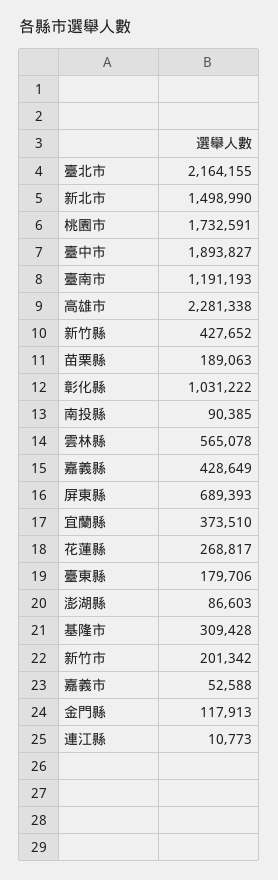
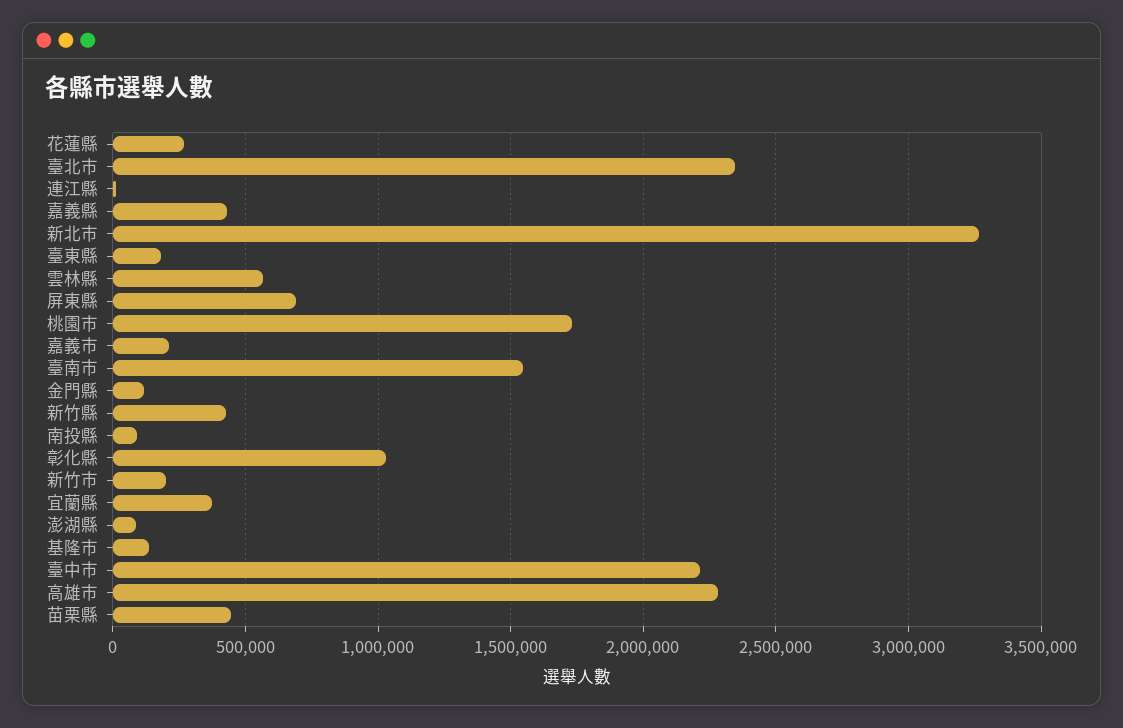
  {
-   "臺北市": 2164155,
+   "臺北市": 2350000,
-   "新北市": 1498990,
+   "新北市": 3250000,
    "桃園市": 1732591,
-   "臺中市": 1893827,
+   "臺中市": 2200000,
-   "臺南市": 1191193,
+   "臺南市": 1550000,
    "高雄市": 2281338,
    "新竹縣": 427652,
-   "苗栗縣": 189063,
+   "苗栗縣": 450000,
    "彰化縣": 1031222,
    "南投縣": 90385,
    "雲林縣": 565078,
    "嘉義縣": 428649,
    "屏東縣": 689393,
    "宜蘭縣": 373510,
    "花蓮縣": 268817,
    "臺東縣": 179706,
    "澎湖縣": 86603,
-   "基隆市": 309428,
+   "基隆市": 150000,
    "新竹市": 201342,
-   "嘉義市": 52588,
+   "嘉義市": 200000,
    "金門縣": 117913,
    "連江縣": 10773
  }

